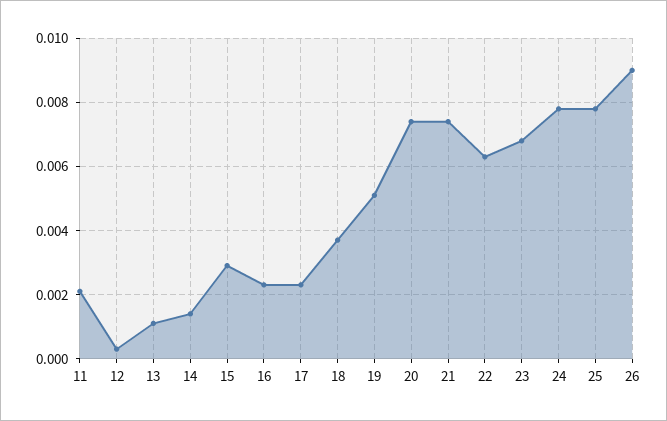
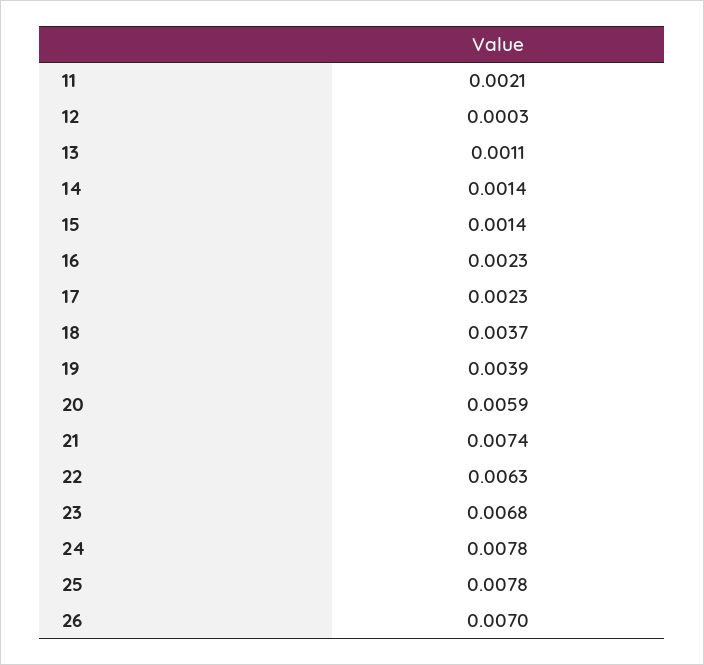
  {
    "11": 0.0021,
    "12": 0.0003,
    "13": 0.0011,
    "14": 0.0014,
-   "15": 0.003,
+   "15": 0.0014,
    "16": 0.0023,
    "17": 0.0023,
    "18": 0.0037,
-   "19": 0.005,
+   "19": 0.0039,
-   "20": 0.0075,
+   "20": 0.0059,
    "21": 0.0074,
    "22": 0.0063,
    "23": 0.0068,
    "24": 0.0078,
    "25": 0.0078,
-   "26": 0.009
+   "26": 0.007
  }

